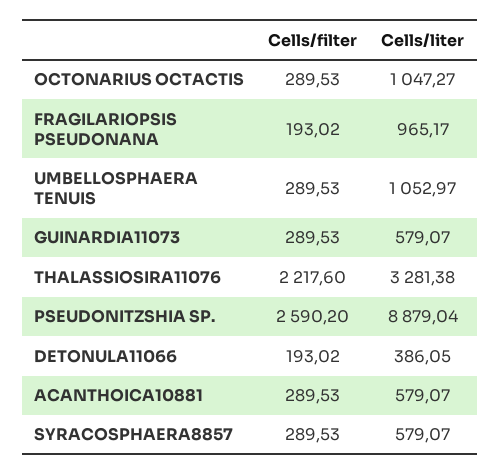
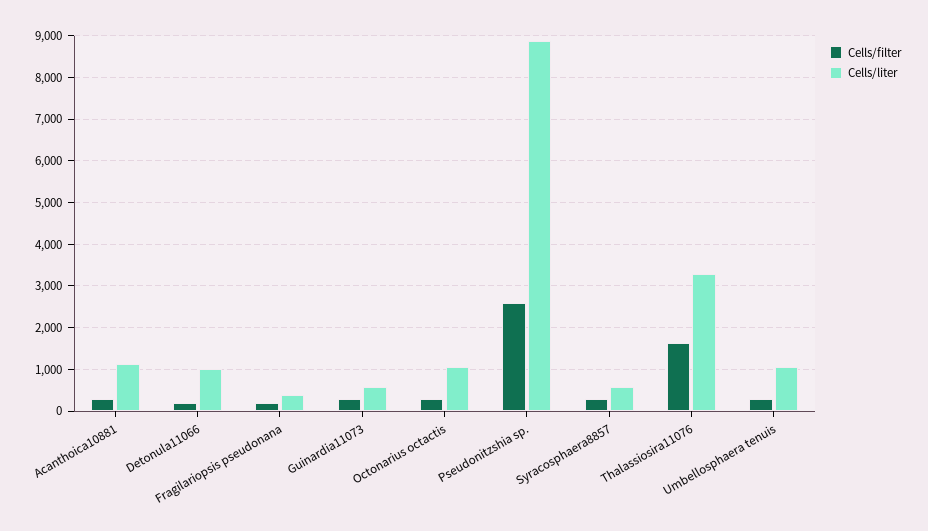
  {
    "Cells/filter": {
      "OCTONARIUS OCTACTIS": 289.53,
      "FRAGILARIOPSIS PSEUDONANA": 193.02,
      "UMBELLOSPHAERA TENUIS": 289.53,
      "GUINARDIA11073": 289.53,
-     "THALASSIOSIRA11076": 2217.6,
+     "THALASSIOSIRA11076": 1600,
      "PSEUDONITZSHIA SP.": 2590.2,
      "DETONULA11066": 193.02,
      "ACANTHOICA10881": 289.53,
      "SYRACOSPHAERA8857": 289.53
    },
    "Cells/liter": {
      "OCTONARIUS OCTACTIS": 1047.27,
-     "FRAGILARIOPSIS PSEUDONANA": 965.17,
+     "FRAGILARIOPSIS PSEUDONANA": 400,
      "UMBELLOSPHAERA TENUIS": 1052.97,
      "GUINARDIA11073": 579.07,
      "THALASSIOSIRA11076": 3281.38,
      "PSEUDONITZSHIA SP.": 8879.04,
-     "DETONULA11066": 386.05,
+     "DETONULA11066": 1000,
-     "ACANTHOICA10881": 579.07,
+     "ACANTHOICA10881": 1200,
      "SYRACOSPHAERA8857": 579.07
    }
  }

